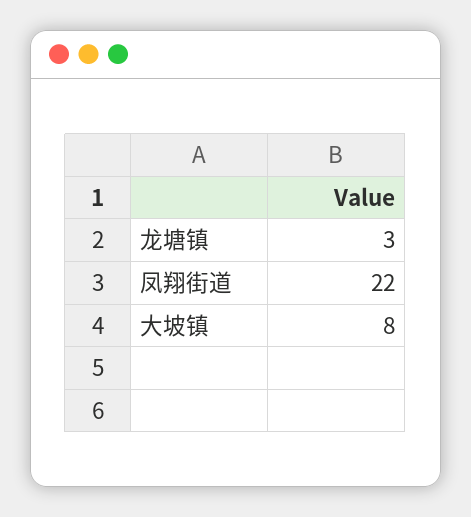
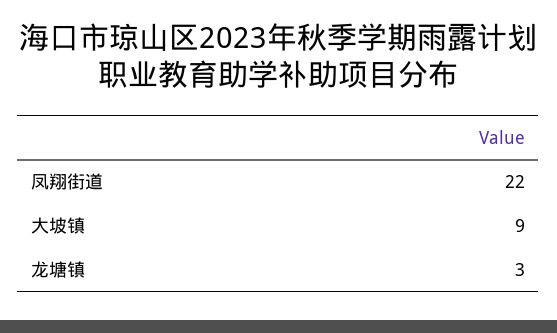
  {
    "龙塘镇": 3,
    "凤翔街道": 22,
-   "大坡镇": 8
+   "大坡镇": 9
  }

